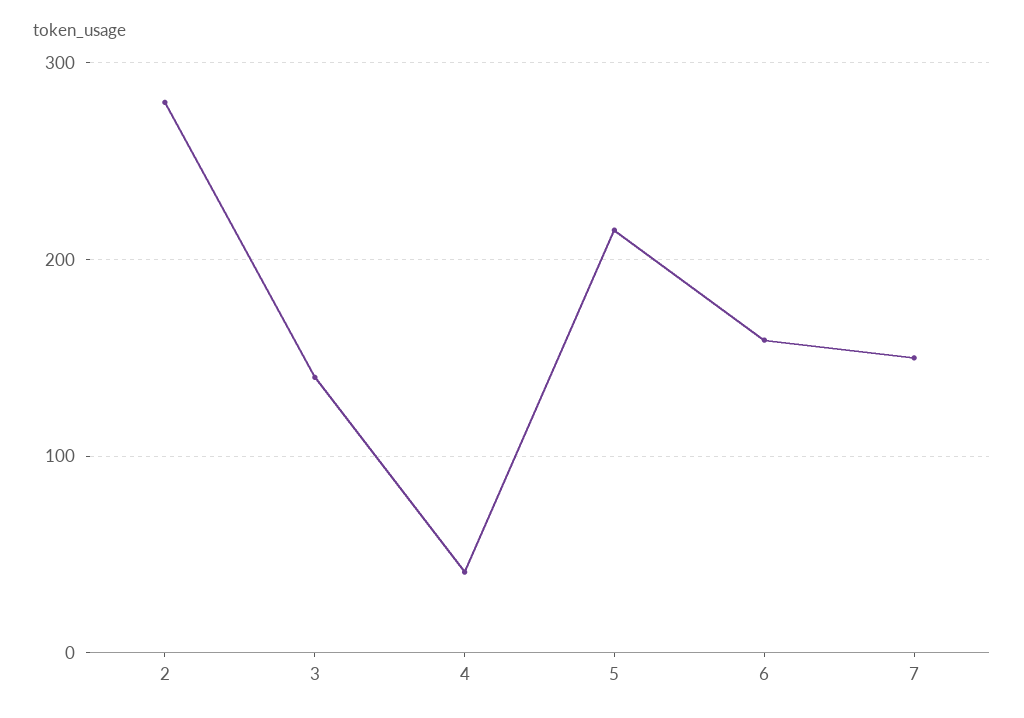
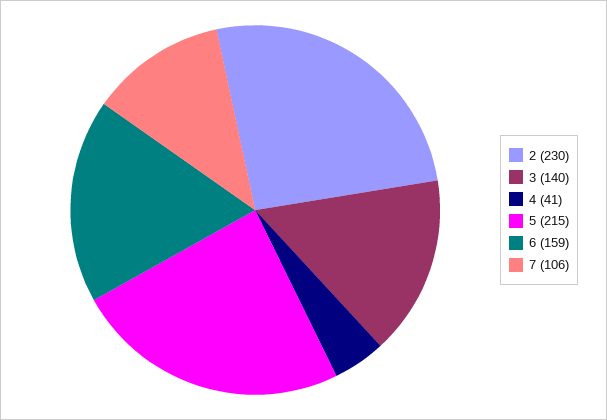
  {
-   "2": 280,
+   "2": 230,
    "3": 140,
    "4": 41,
    "5": 215,
    "6": 159,
-   "7": 150
+   "7": 106
  }

